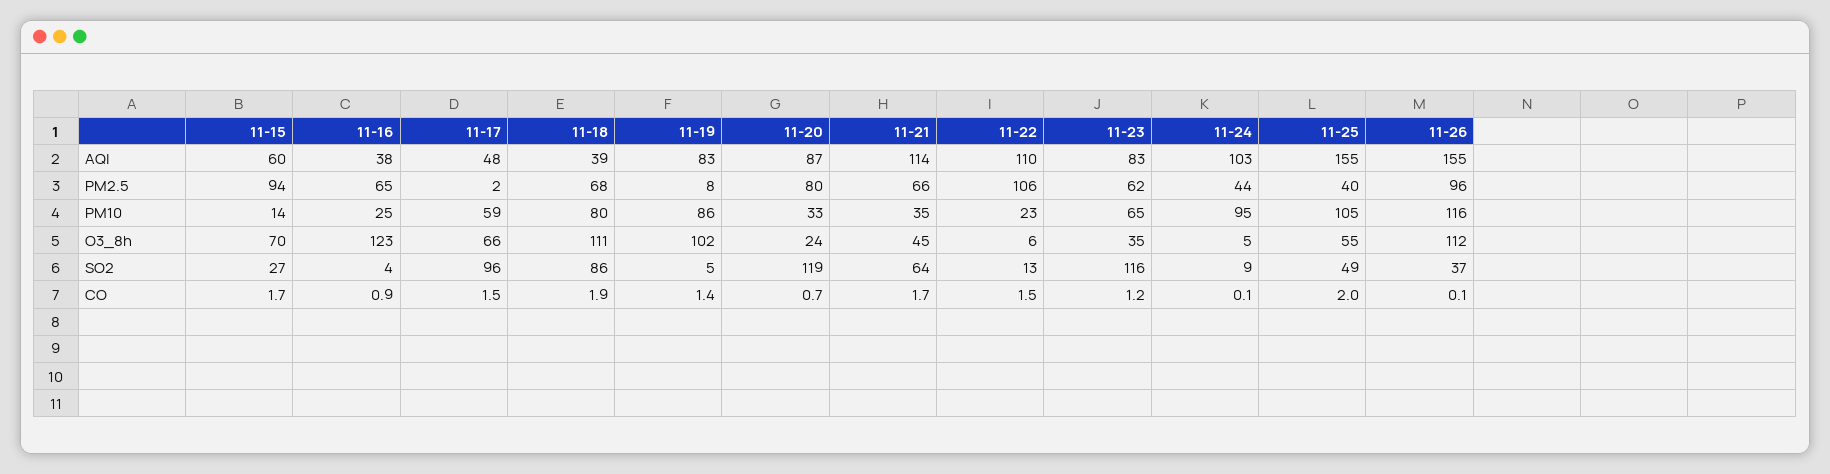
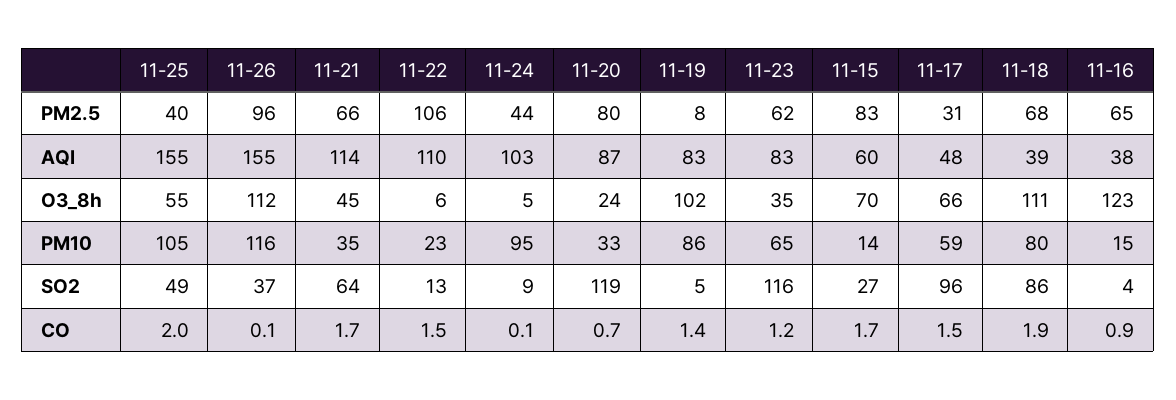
  {
    "11-15": {
      "AQI": 60,
-     "PM2.5": 94,
+     "PM2.5": 83,
      "PM10": 14,
      "O3_8h": 70,
      "SO2": 27,
      "CO": 1.7
    },
    "11-16": {
      "AQI": 38,
      "PM2.5": 65,
-     "PM10": 25,
+     "PM10": 15,
      "O3_8h": 123,
      "SO2": 4,
      "CO": 0.9
    },
    "11-17": {
      "AQI": 48,
-     "PM2.5": 2,
+     "PM2.5": 31,
      "PM10": 59,
      "O3_8h": 66,
      "SO2": 96,
      "CO": 1.5
    },
    "11-18": {
      "AQI": 39,
      "PM2.5": 68,
      "PM10": 80,
      "O3_8h": 111,
      "SO2": 86,
      "CO": 1.9
    },
    "11-19": {
      "AQI": 83,
      "PM2.5": 8,
      "PM10": 86,
      "O3_8h": 102,
      "SO2": 5,
      "CO": 1.4
    },
    "11-20": {
      "AQI": 87,
      "PM2.5": 80,
      "PM10": 33,
      "O3_8h": 24,
      "SO2": 119,
      "CO": 0.7
    },
    "11-21": {
      "AQI": 114,
      "PM2.5": 66,
      "PM10": 35,
      "O3_8h": 45,
      "SO2": 64,
      "CO": 1.7
    },
    "11-22": {
      "AQI": 110,
      "PM2.5": 106,
      "PM10": 23,
      "O3_8h": 6,
      "SO2": 13,
      "CO": 1.5
    },
    "11-23": {
      "AQI": 83,
      "PM2.5": 62,
      "PM10": 65,
      "O3_8h": 35,
      "SO2": 116,
      "CO": 1.2
    },
    "11-24": {
      "AQI": 103,
      "PM2.5": 44,
      "PM10": 95,
      "O3_8h": 5,
      "SO2": 9,
      "CO": 0.1
    },
    "11-25": {
      "AQI": 155,
      "PM2.5": 40,
      "PM10": 105,
      "O3_8h": 55,
      "SO2": 49,
      "CO": 2
    },
    "11-26": {
      "AQI": 155,
      "PM2.5": 96,
      "PM10": 116,
      "O3_8h": 112,
      "SO2": 37,
      "CO": 0.1
    }
  }

